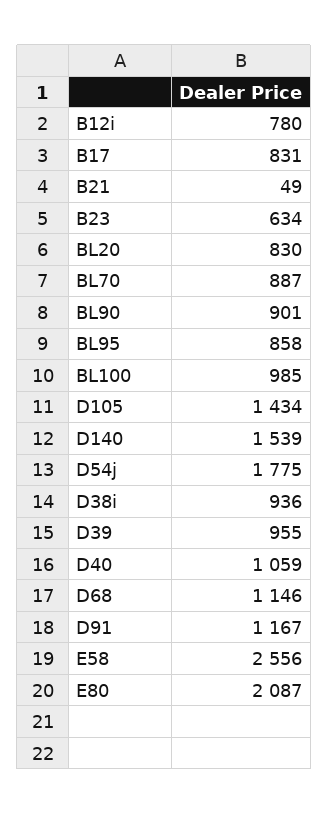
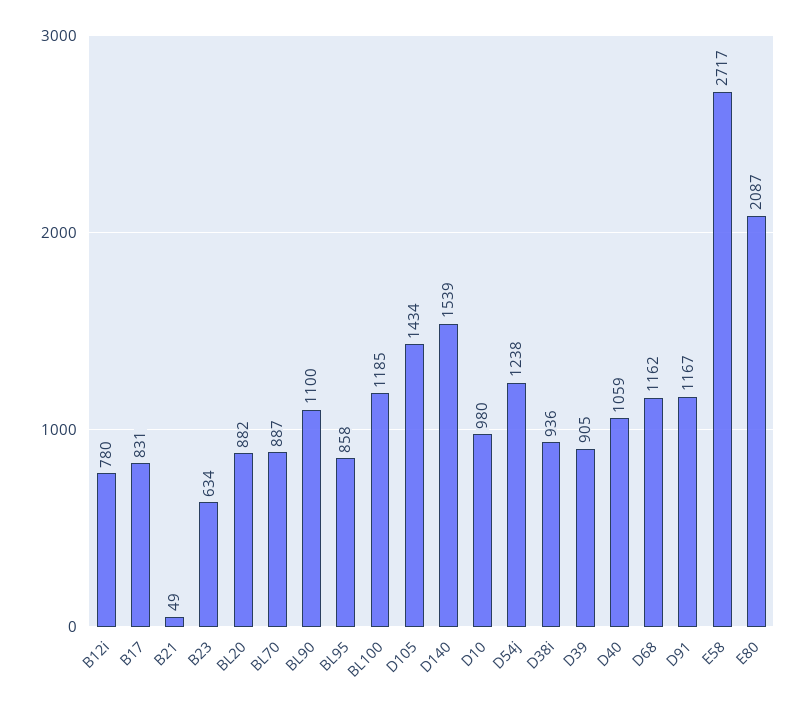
  {
    "B12i": 780,
    "B17": 831,
    "B21": 49,
    "B23": 634,
-   "BL20": 830,
+   "BL20": 882,
    "BL70": 887,
-   "BL90": 901,
+   "BL90": 1100,
    "BL95": 858,
-   "BL100": 985,
+   "BL100": 1185,
    "D105": 1434,
    "D140": 1539,
-   "D54j": 1775,
+   "D54j": 1238,
    "D38i": 936,
-   "D39": 955,
+   "D39": 905,
    "D40": 1059,
-   "D68": 1146,
+   "D68": 1162,
    "D91": 1167,
-   "E58": 2556,
+   "E58": 2717,
-   "E80": 2087
+   "E80": 2087,
+   "D10": 980
  }

